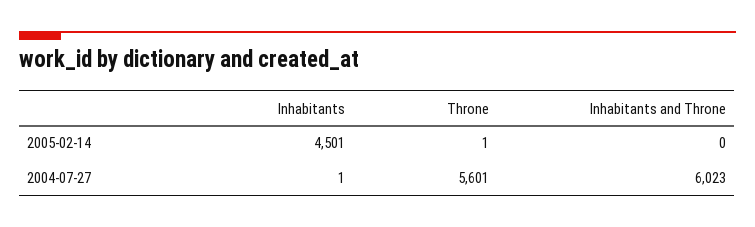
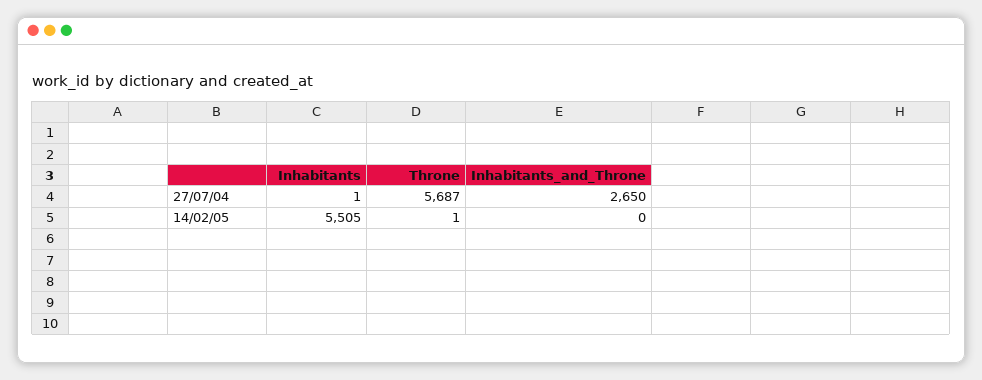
  {
    "Inhabitants": {
-     "2005-02-14": 4501,
+     "2005-02-14": 5505,
      "2004-07-27": 1
    },
    "Throne": {
      "2005-02-14": 1,
-     "2004-07-27": 5601
+     "2004-07-27": 5687
    },
    "Inhabitants and Throne": {
      "2005-02-14": 0,
-     "2004-07-27": 6023
+     "2004-07-27": 2650
    }
  }

